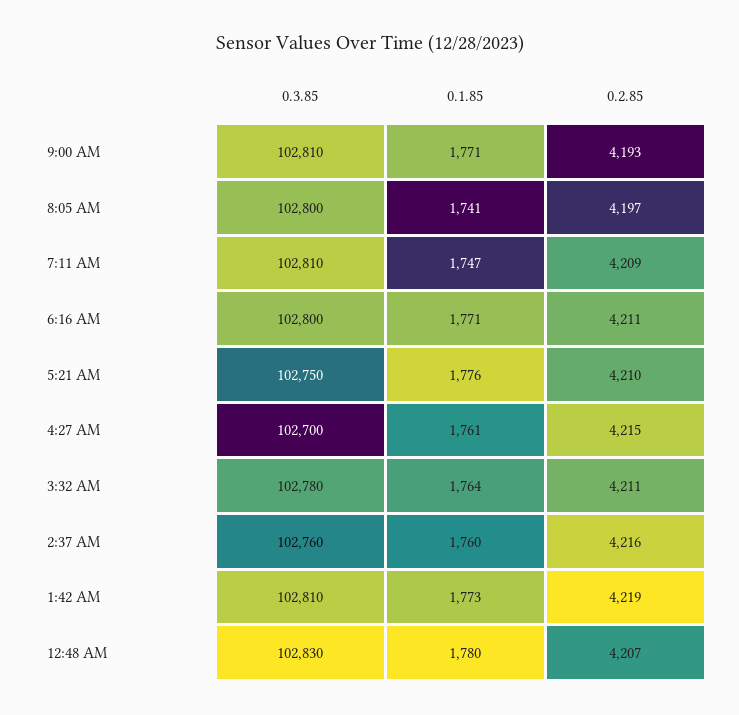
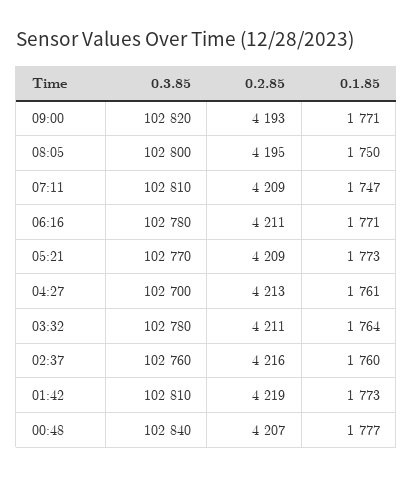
  {
    "0.3.85": {
-     "9:00 AM": 102810,
+     "9:00 AM": 102820,
      "8:05 AM": 102800,
      "7:11 AM": 102810,
-     "6:16 AM": 102800,
+     "6:16 AM": 102780,
-     "5:21 AM": 102750,
+     "5:21 AM": 102770,
      "4:27 AM": 102700,
      "3:32 AM": 102780,
      "2:37 AM": 102760,
      "1:42 AM": 102810,
-     "12:48 AM": 102830
+     "12:48 AM": 102840
    },
    "0.1.85": {
      "9:00 AM": 1771,
-     "8:05 AM": 1741,
+     "8:05 AM": 1750,
      "7:11 AM": 1747,
      "6:16 AM": 1771,
-     "5:21 AM": 1776,
+     "5:21 AM": 1773,
      "4:27 AM": 1761,
      "3:32 AM": 1764,
      "2:37 AM": 1760,
      "1:42 AM": 1773,
-     "12:48 AM": 1780
+     "12:48 AM": 1777
    },
    "0.2.85": {
      "9:00 AM": 4193,
-     "8:05 AM": 4197,
+     "8:05 AM": 4195,
      "7:11 AM": 4209,
      "6:16 AM": 4211,
-     "5:21 AM": 4210,
+     "5:21 AM": 4209,
-     "4:27 AM": 4215,
+     "4:27 AM": 4213,
      "3:32 AM": 4211,
      "2:37 AM": 4216,
      "1:42 AM": 4219,
      "12:48 AM": 4207
    }
  }

